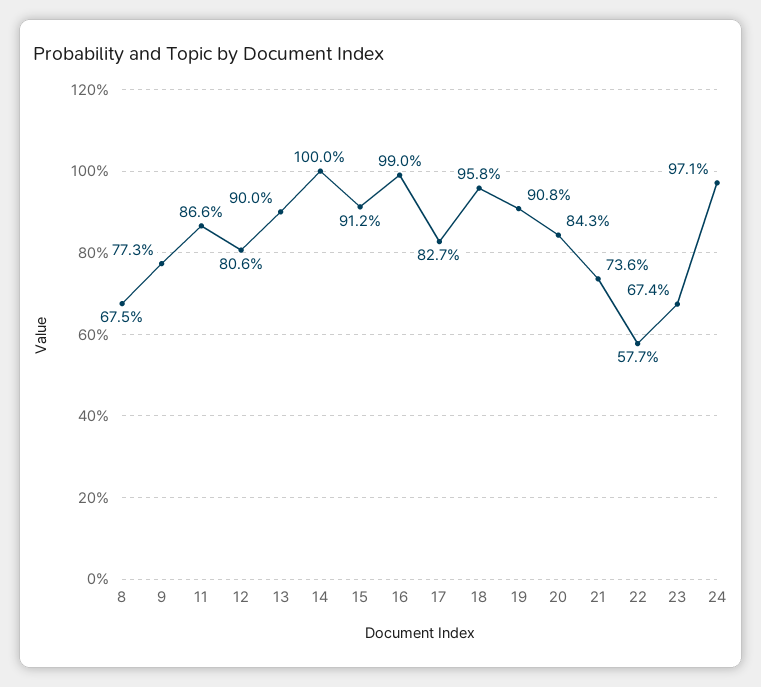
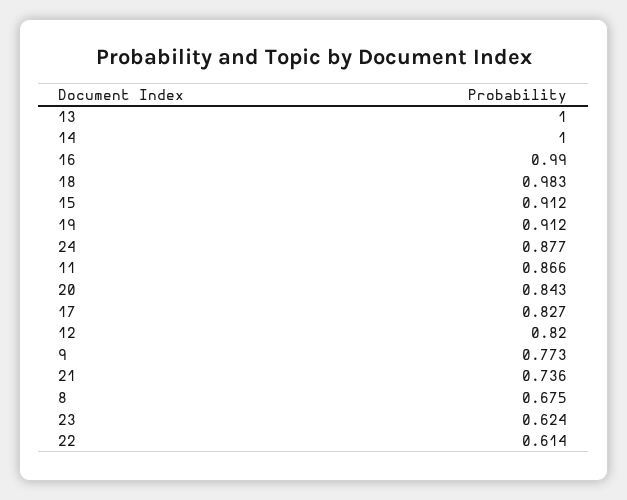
  {
    "8": 0.675,
    "9": 0.773,
    "11": 0.866,
-   "12": 0.806,
+   "12": 0.82,
-   "13": 0.9,
+   "13": 1,
    "14": 1,
    "15": 0.912,
    "16": 0.99,
    "17": 0.827,
-   "18": 0.958,
+   "18": 0.983,
-   "19": 0.908,
+   "19": 0.912,
    "20": 0.843,
    "21": 0.736,
-   "22": 0.577,
+   "22": 0.614,
-   "23": 0.674,
+   "23": 0.624,
-   "24": 0.971
+   "24": 0.877
  }

